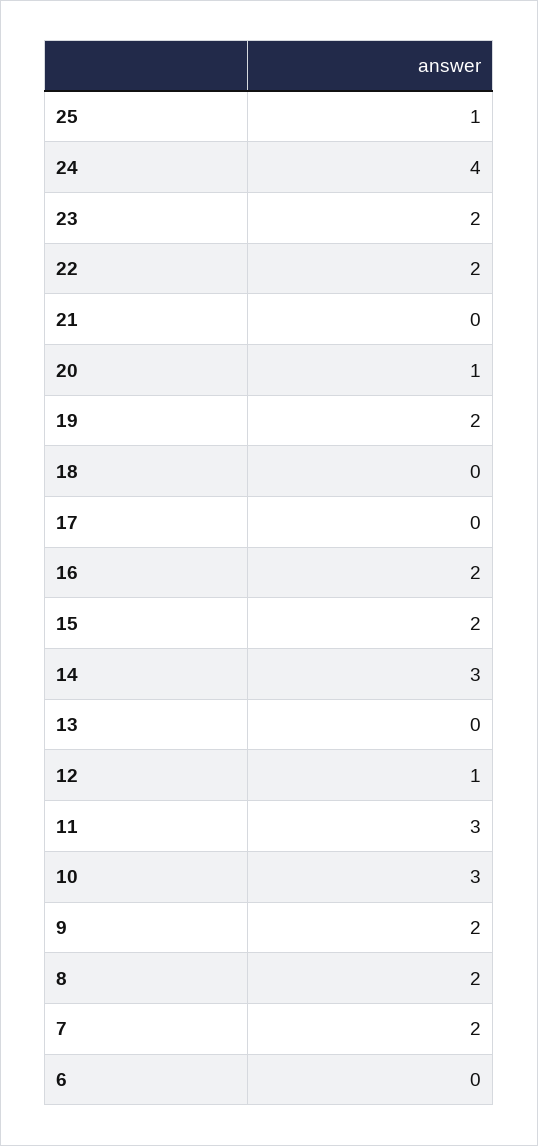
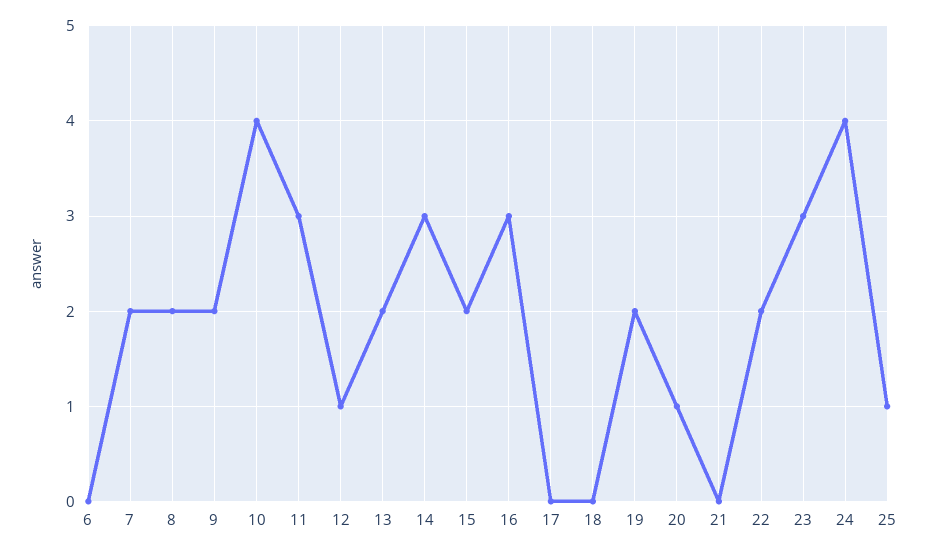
  {
    "25": 1,
    "24": 4,
-   "23": 2,
+   "23": 3,
    "22": 2,
    "21": 0,
    "20": 1,
    "19": 2,
    "18": 0,
    "17": 0,
-   "16": 2,
+   "16": 3,
    "15": 2,
    "14": 3,
-   "13": 0,
+   "13": 2,
    "12": 1,
    "11": 3,
-   "10": 3,
+   "10": 4,
    "9": 2,
    "8": 2,
    "7": 2,
    "6": 0
  }

